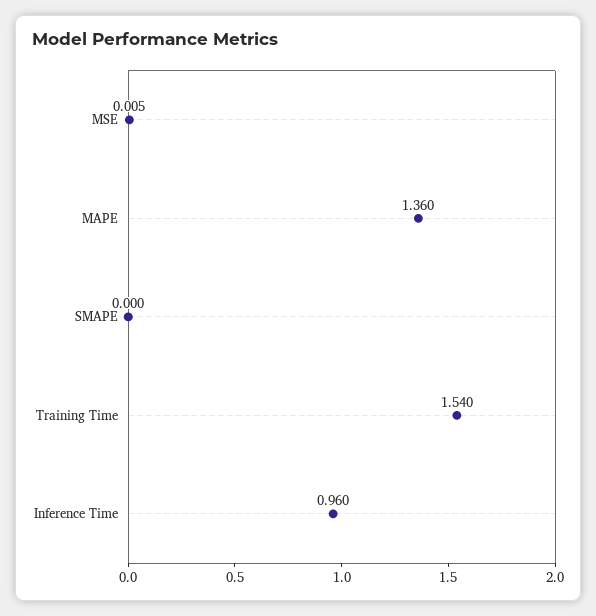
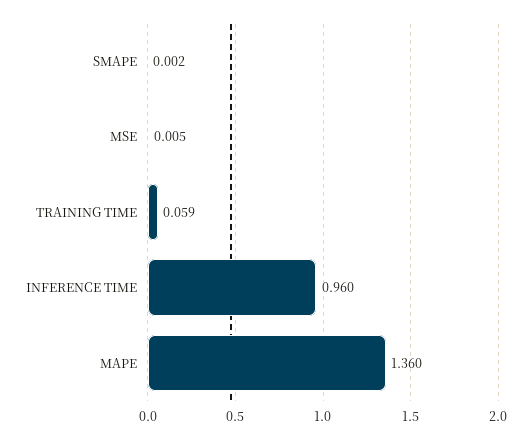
  {
    "MSE": 0.005,
    "MAPE": 1.36,
-   "SMAPE": 0,
+   "SMAPE": 0.002,
-   "Training Time": 1.54,
+   "Training Time": 0.059,
    "Inference Time": 0.96
  }

